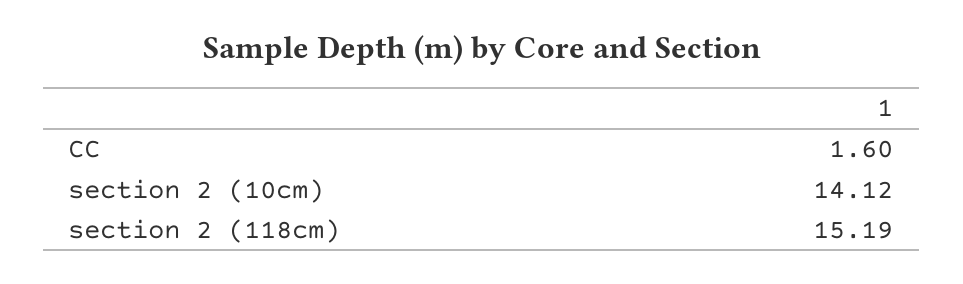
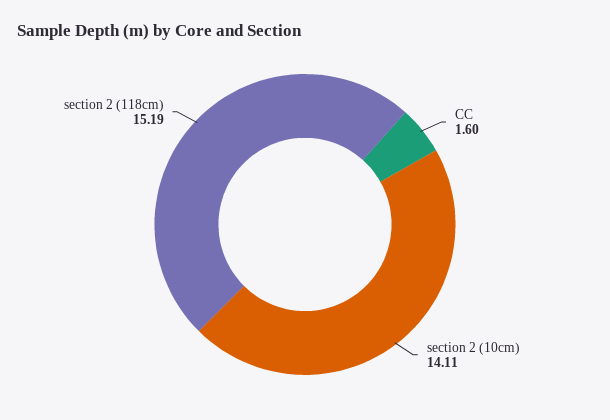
  {
    "CC": 1.6,
-   "section 2 (10cm)": 14.12,
+   "section 2 (10cm)": 14.11,
    "section 2 (118cm)": 15.19
  }

